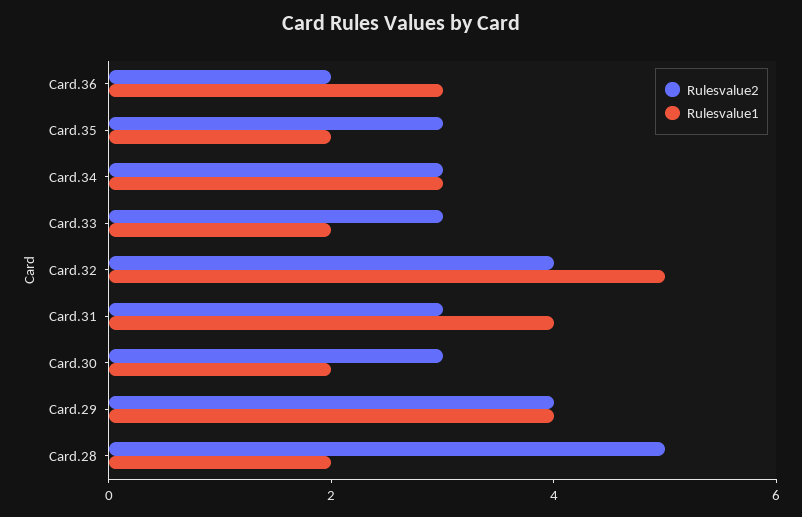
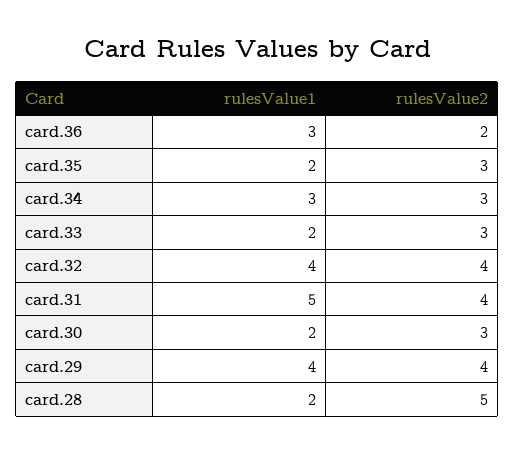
  {
    "Rulesvalue2": {
      "Card.36": 2,
      "Card.35": 3,
      "Card.34": 3,
      "Card.33": 3,
      "Card.32": 4,
-     "Card.31": 3,
+     "Card.31": 4,
      "Card.30": 3,
      "Card.29": 4,
      "Card.28": 5
    },
    "Rulesvalue1": {
      "Card.36": 3,
      "Card.35": 2,
      "Card.34": 3,
      "Card.33": 2,
-     "Card.32": 5,
+     "Card.32": 4,
-     "Card.31": 4,
+     "Card.31": 5,
      "Card.30": 2,
      "Card.29": 4,
      "Card.28": 2
    }
  }

